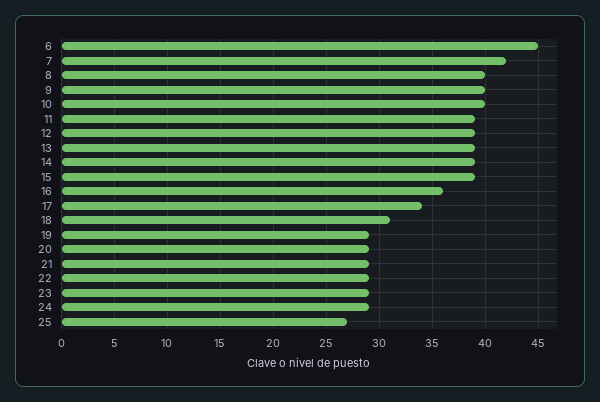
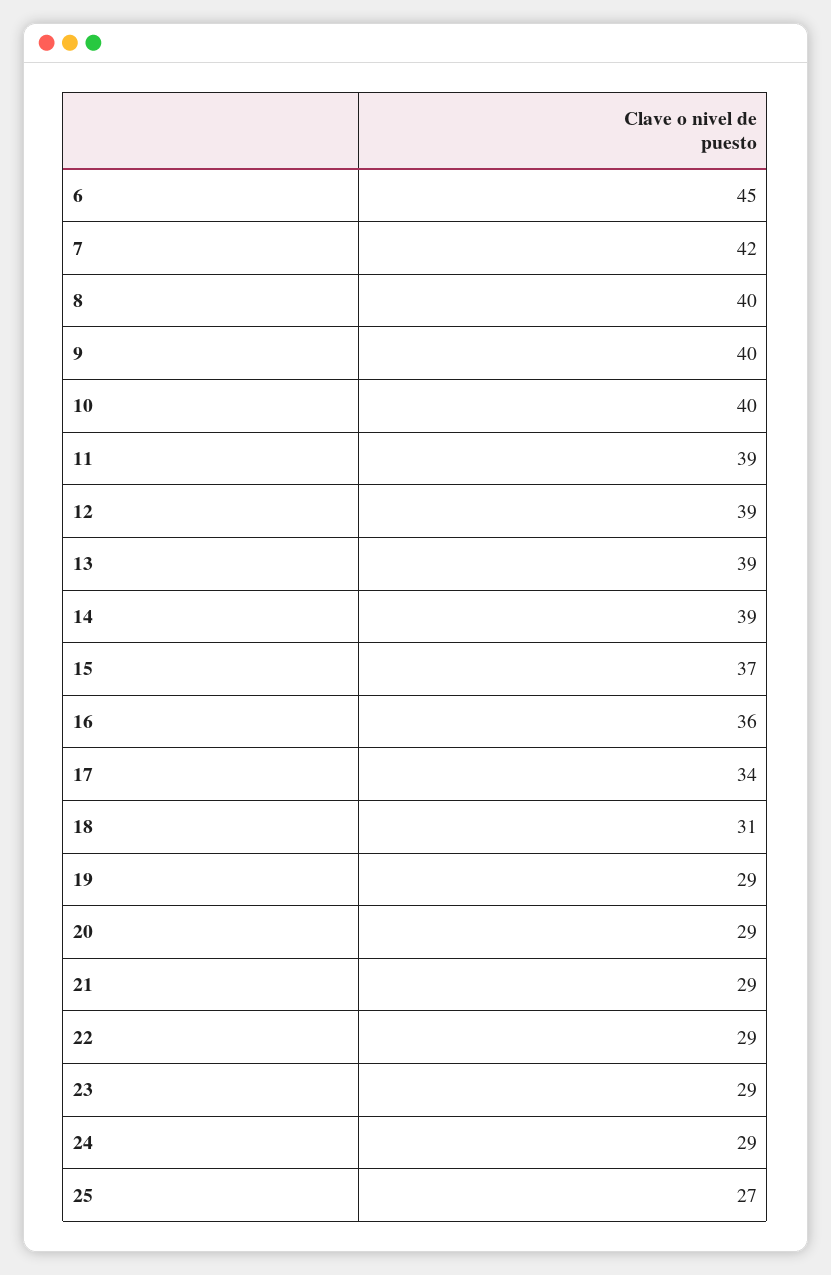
  {
    "6": 45,
    "7": 42,
    "8": 40,
    "9": 40,
    "10": 40,
    "11": 39,
    "12": 39,
    "13": 39,
    "14": 39,
-   "15": 39,
+   "15": 37,
    "16": 36,
    "17": 34,
    "18": 31,
    "19": 29,
    "20": 29,
    "21": 29,
    "22": 29,
    "23": 29,
    "24": 29,
    "25": 27
  }

